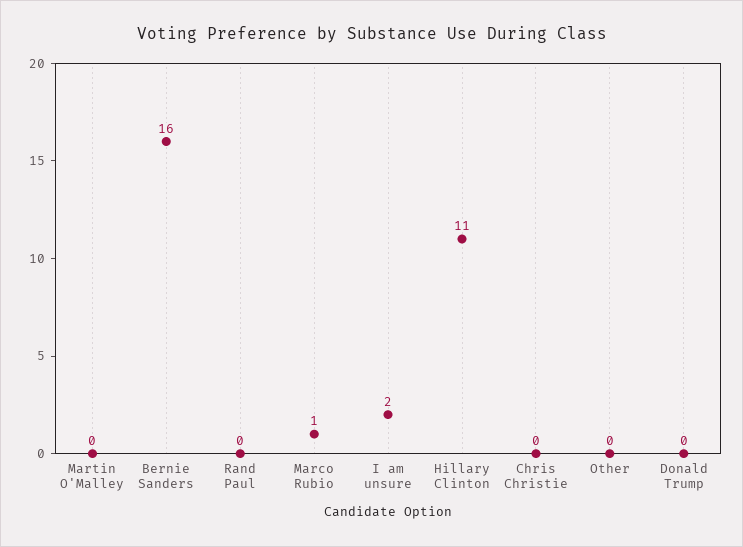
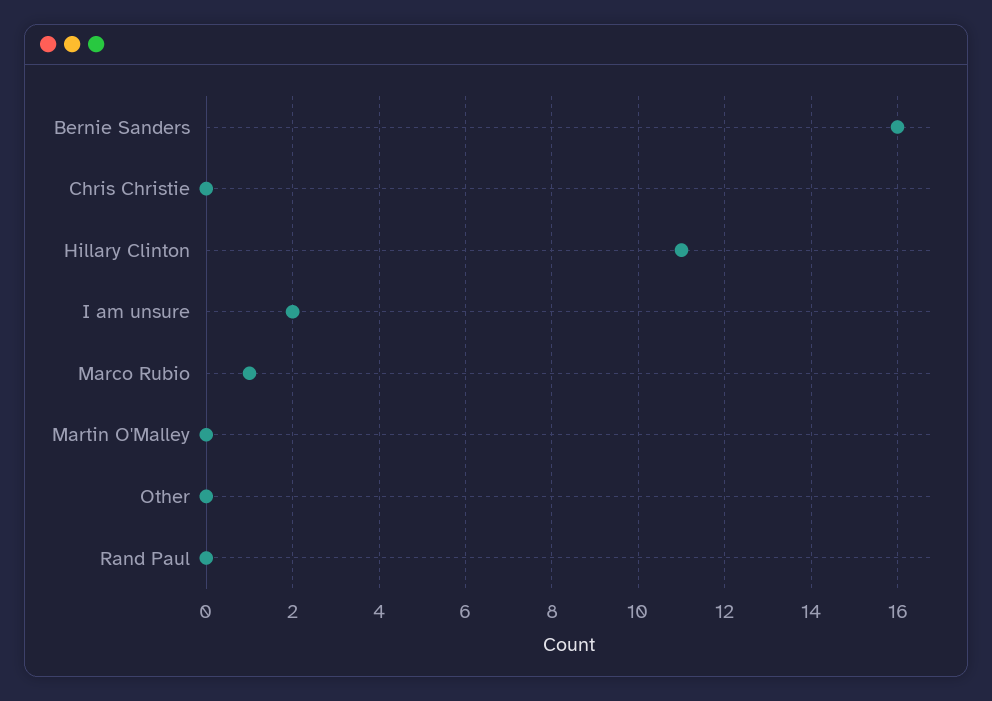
  {
    "Martin O'Malley": 0,
    "Bernie Sanders": 16,
    "Rand Paul": 0,
    "Marco Rubio": 1,
    "I am unsure": 2,
    "Hillary Clinton": 11,
    "Chris Christie": 0,
-   "Other": 0,
+   "Other": 0
-   "Donald Trump": 0
  }

